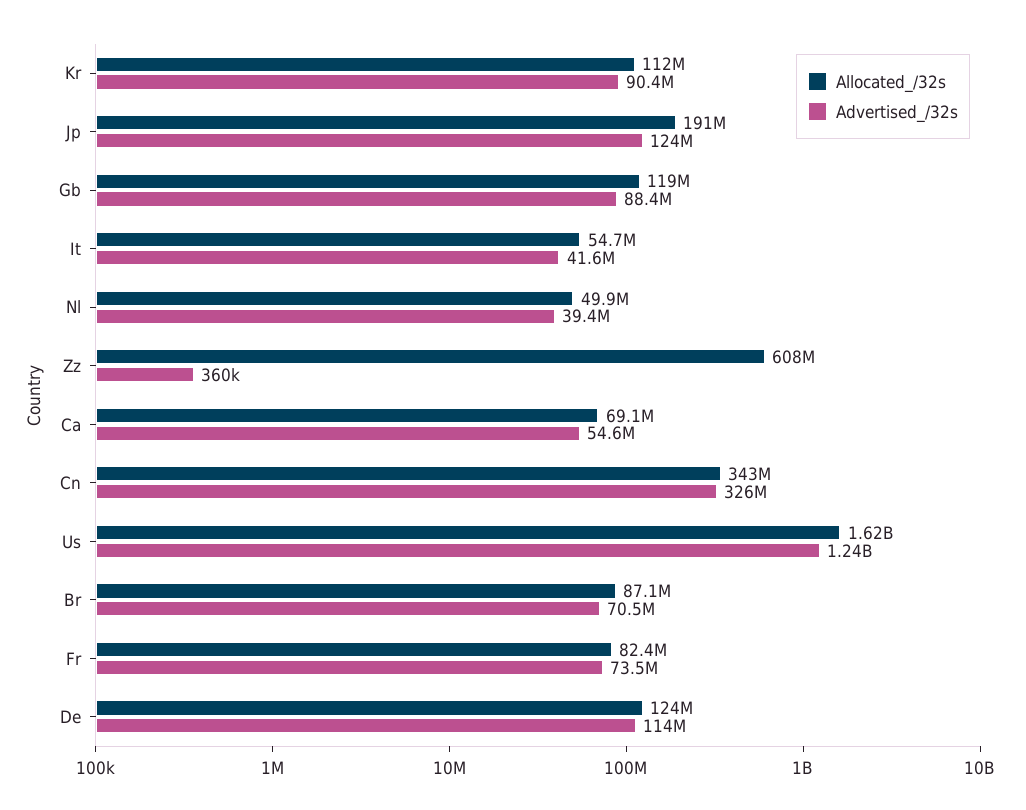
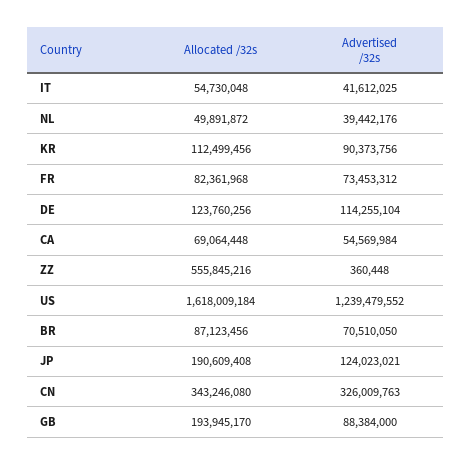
  {
    "Allocated_/32s": {
      "Kr": 112499456,
      "Jp": 190609408,
-     "Gb": 119000000,
+     "Gb": 193945170,
      "It": 54730048,
      "Nl": 49891872,
-     "Zz": 608000000,
+     "Zz": 555845216,
      "Ca": 69064448,
      "Cn": 343246080,
      "Us": 1618009184,
      "Br": 87123456,
      "Fr": 82361968,
      "De": 123760256
    },
    "Advertised_/32s": {
      "Kr": 90373756,
      "Jp": 124023021,
      "Gb": 88384000,
      "It": 41612025,
      "Nl": 39442176,
      "Zz": 360448,
      "Ca": 54569984,
      "Cn": 326009763,
      "Us": 1239479552,
      "Br": 70510050,
      "Fr": 73453312,
      "De": 114255104
    }
  }

